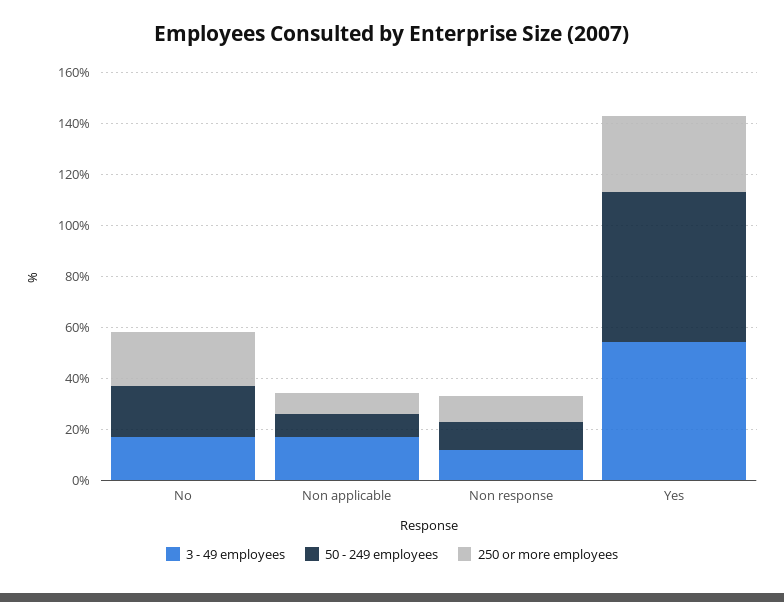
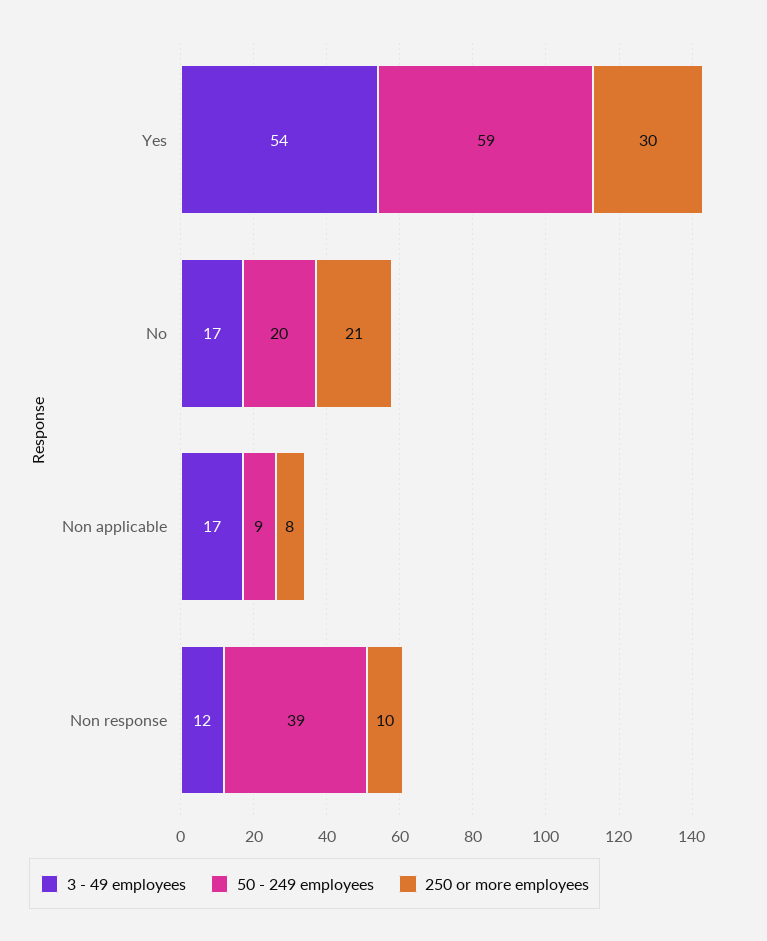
  {
    "3 - 49 employees": {
      "No": 17,
      "Non applicable": 17,
      "Non response": 12,
      "Yes": 54
    },
    "50 - 249 employees": {
      "No": 20,
      "Non applicable": 9,
-     "Non response": 10,
+     "Non response": 39,
      "Yes": 59
    },
    "250 or more employees": {
      "No": 21,
      "Non applicable": 8,
      "Non response": 10,
      "Yes": 30
    }
  }

